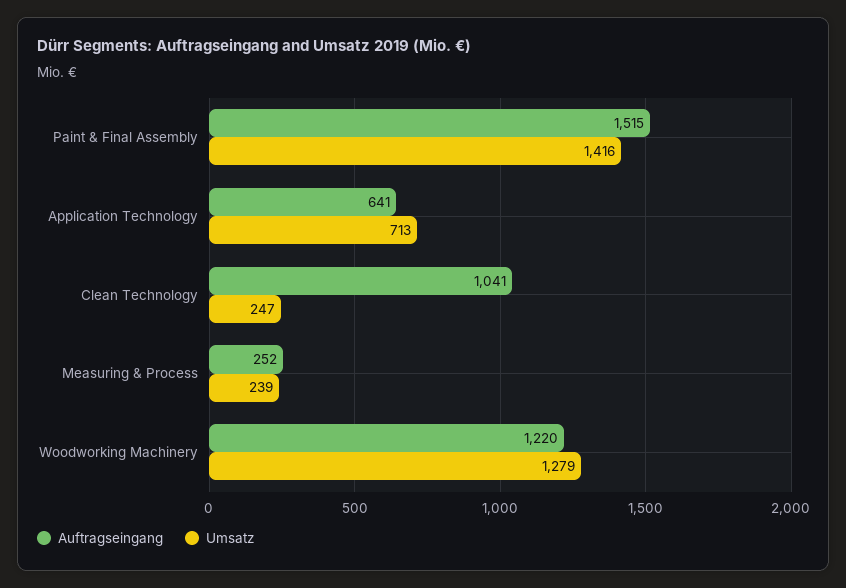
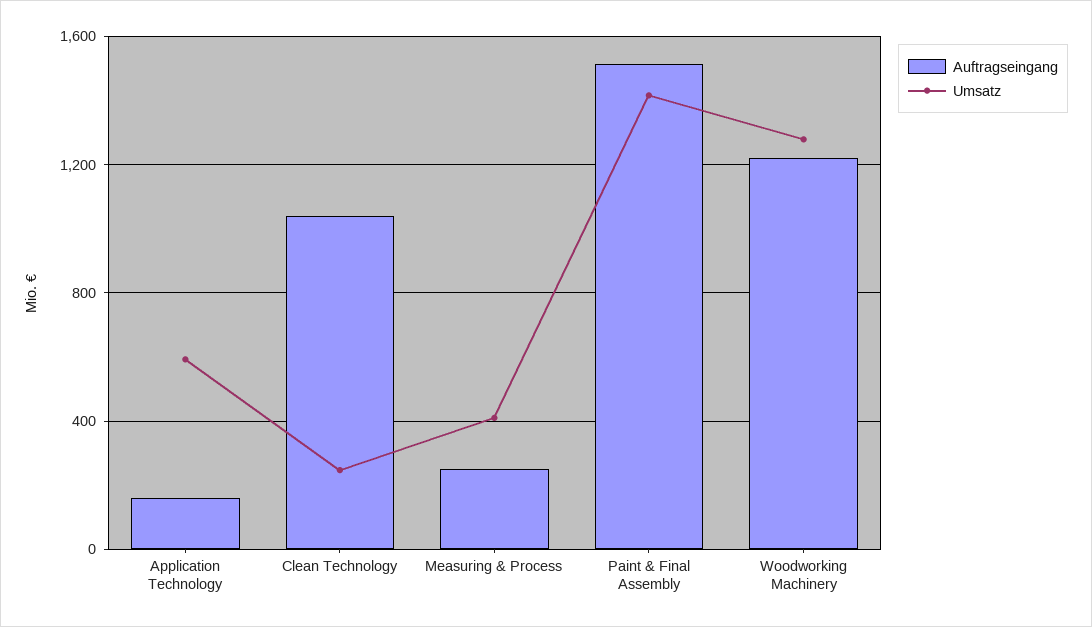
  {
    "Auftragseingang": {
      "Paint & Final Assembly": 1515,
-     "Application Technology": 641,
+     "Application Technology": 150,
      "Clean Technology": 1041,
      "Measuring & Process": 252,
      "Woodworking Machinery": 1220
    },
    "Umsatz": {
      "Paint & Final Assembly": 1416,
-     "Application Technology": 713,
+     "Application Technology": 600,
      "Clean Technology": 247,
-     "Measuring & Process": 239,
+     "Measuring & Process": 400,
      "Woodworking Machinery": 1279
    }
  }

